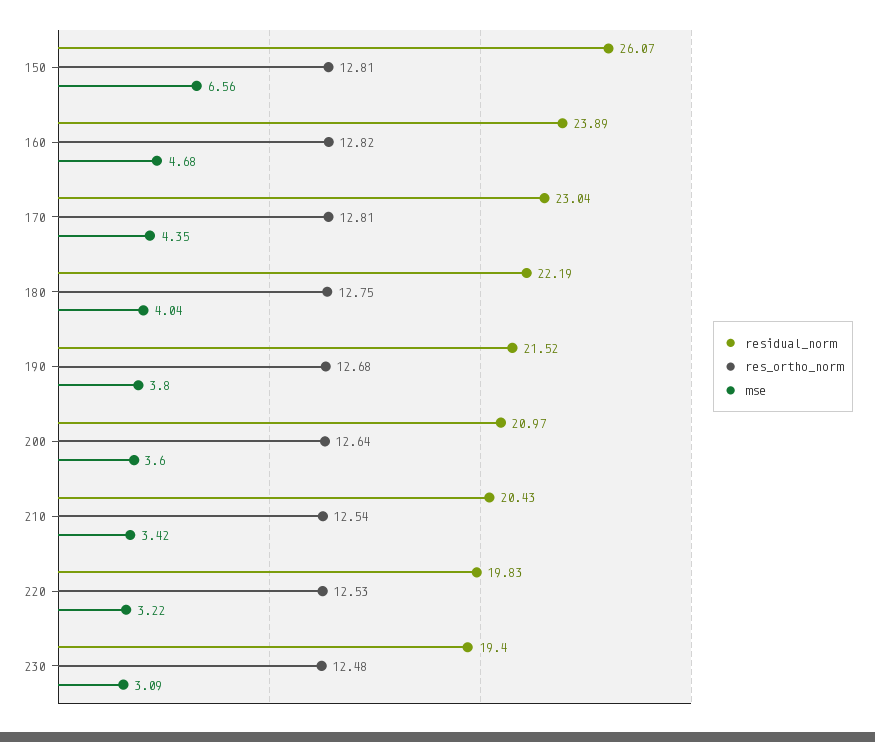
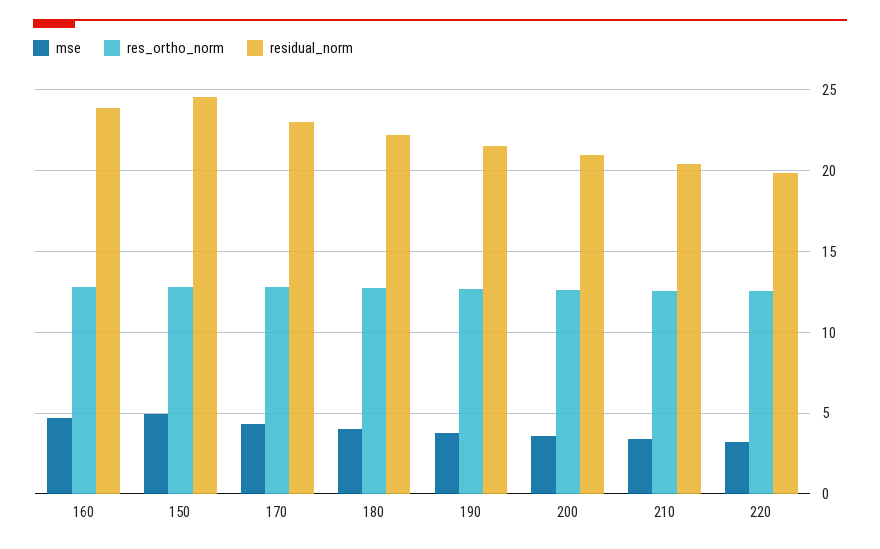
  {
    "residual_norm": {
-     "150": 26.07,
+     "150": 24.5,
      "160": 23.89,
      "170": 23.04,
      "180": 22.19,
      "190": 21.52,
      "200": 20.97,
      "210": 20.43,
-     "220": 19.83,
+     "220": 19.83
-     "230": 19.4
    },
    "res_ortho_norm": {
      "150": 12.81,
      "160": 12.82,
      "170": 12.81,
      "180": 12.75,
      "190": 12.68,
      "200": 12.64,
      "210": 12.54,
-     "220": 12.53,
+     "220": 12.53
-     "230": 12.48
    },
    "mse": {
-     "150": 6.56,
+     "150": 5,
      "160": 4.68,
      "170": 4.35,
      "180": 4.04,
      "190": 3.8,
      "200": 3.6,
      "210": 3.42,
-     "220": 3.22,
+     "220": 3.22
-     "230": 3.09
    }
  }

